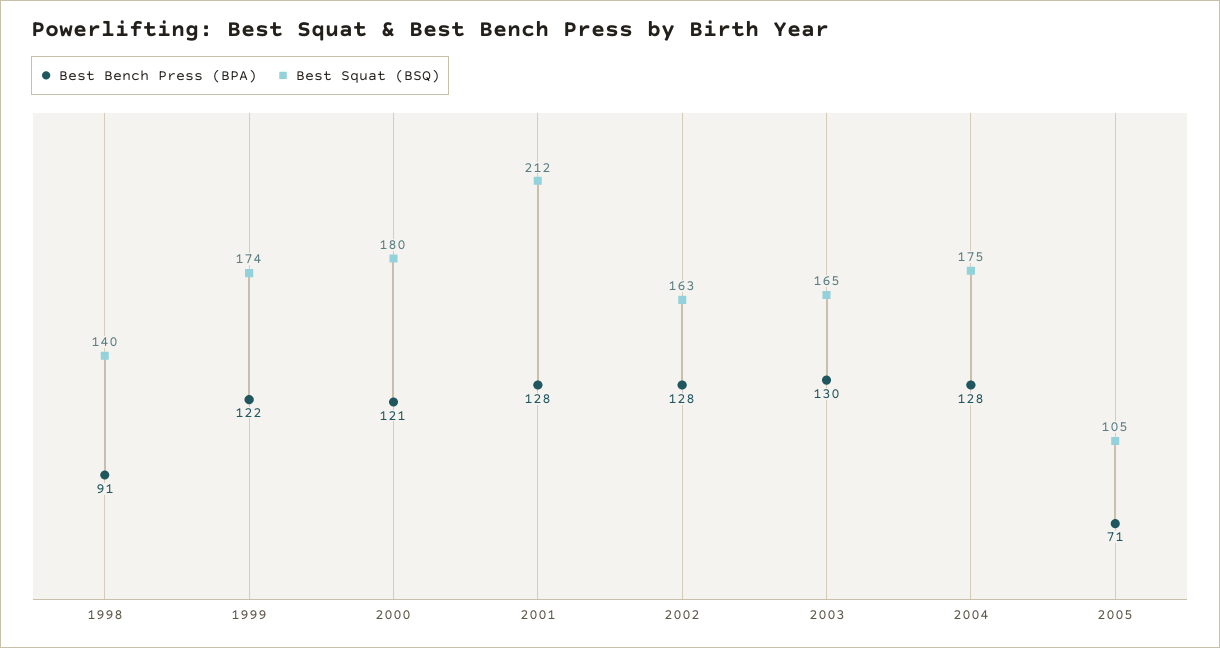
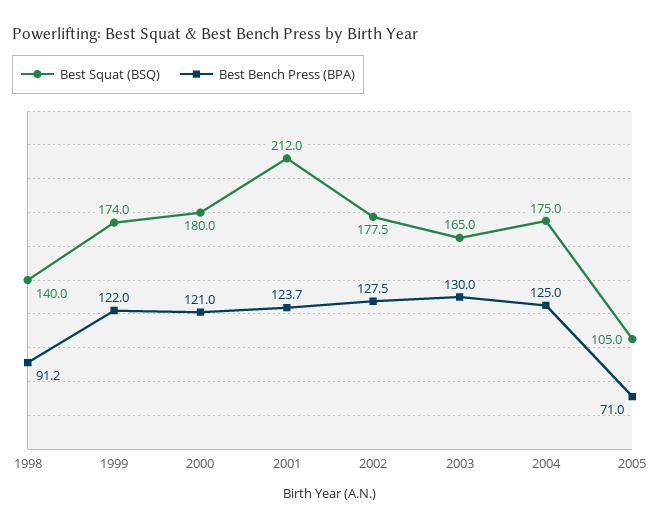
  {
    "Best Bench Press (BPA)": {
      "1998": 91.2,
      "1999": 122,
      "2000": 121,
-     "2001": 128,
+     "2001": 123.7,
      "2002": 127.5,
      "2003": 130,
-     "2004": 128,
+     "2004": 125,
      "2005": 71
    },
    "Best Squat (BSQ)": {
      "1998": 140,
      "1999": 174,
      "2000": 180,
      "2001": 212,
-     "2002": 163,
+     "2002": 177.5,
      "2003": 165,
      "2004": 175,
      "2005": 105
    }
  }

